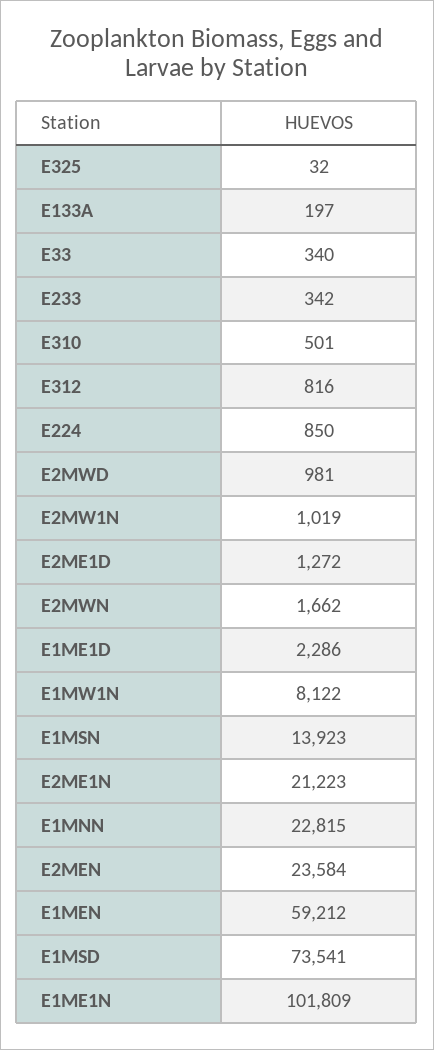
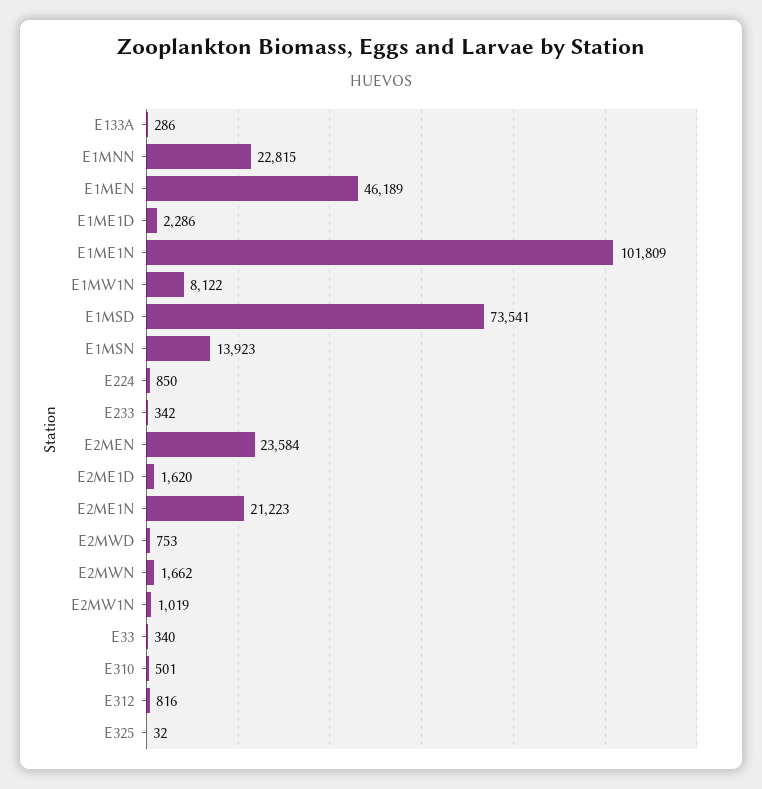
  {
    "E325": 32,
-   "E133A": 197,
+   "E133A": 286,
    "E33": 340,
    "E233": 342,
    "E310": 501,
    "E312": 816,
    "E224": 850,
-   "E2MWD": 981,
+   "E2MWD": 753,
    "E2MW1N": 1019,
-   "E2ME1D": 1272,
+   "E2ME1D": 1620,
    "E2MWN": 1662,
    "E1ME1D": 2286,
    "E1MW1N": 8122,
    "E1MSN": 13923,
    "E2ME1N": 21223,
    "E1MNN": 22815,
    "E2MEN": 23584,
-   "E1MEN": 59212,
+   "E1MEN": 46189,
    "E1MSD": 73541,
    "E1ME1N": 101809
  }

